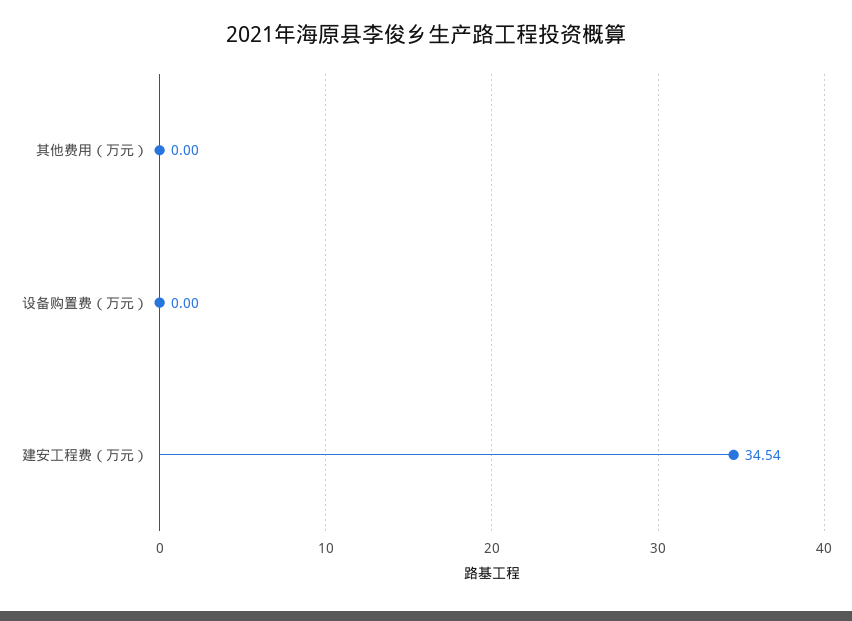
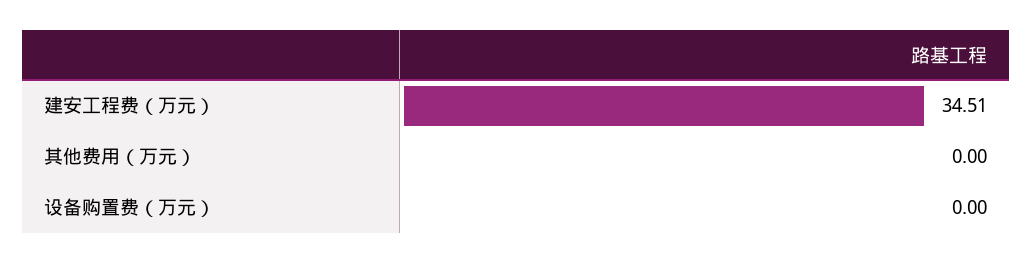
  {
    "其他费用（万元）": 0,
    "设备购置费（万元）": 0,
-   "建安工程费（万元）": 34.54
+   "建安工程费（万元）": 34.51
  }

